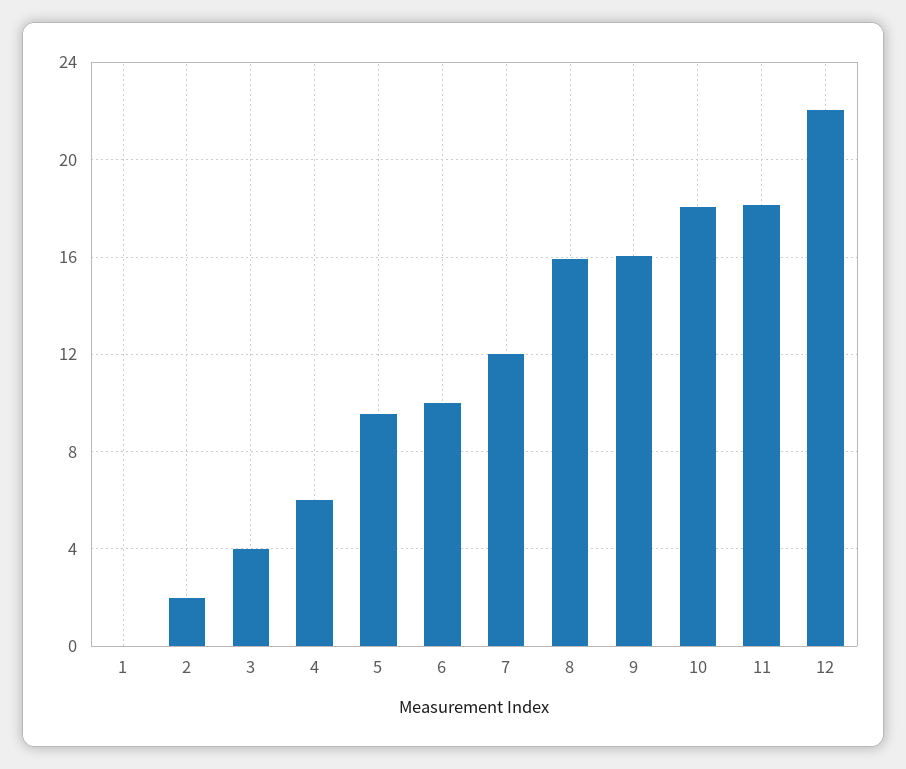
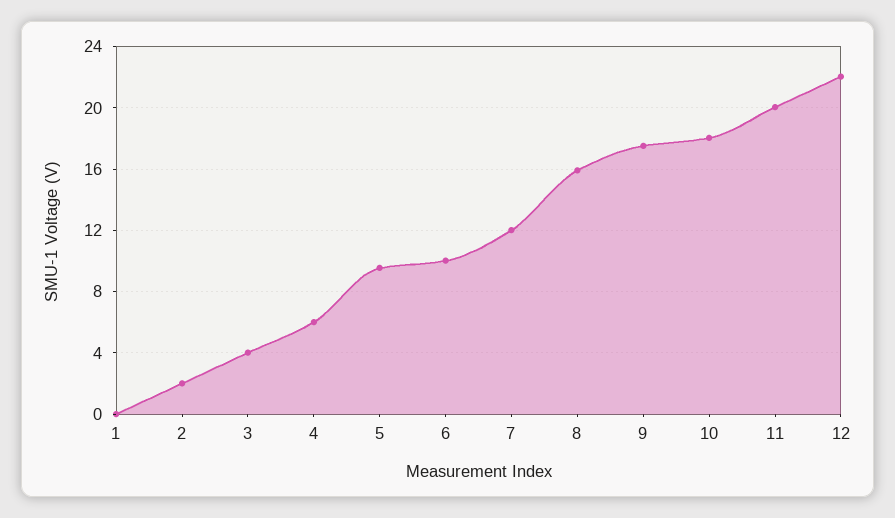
  {
    "1": 0,
    "2": 2,
    "3": 4,
    "4": 6,
    "5": 9.5,
    "6": 10,
    "7": 12,
    "8": 16,
-   "9": 16,
+   "9": 17.5,
    "10": 18,
-   "11": 18,
+   "11": 20,
    "12": 22
  }

